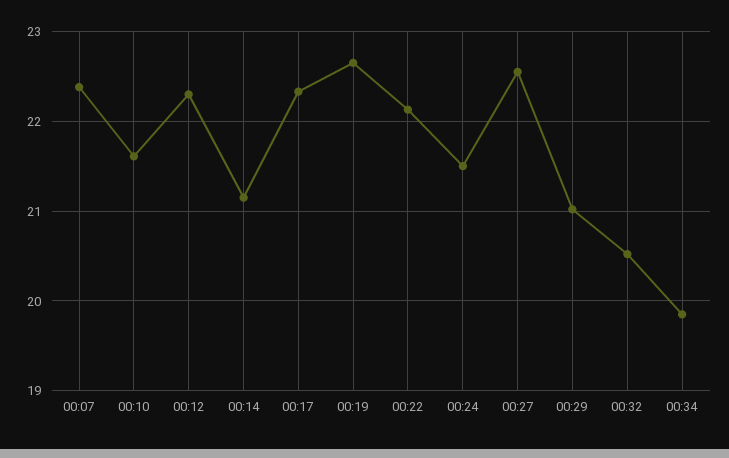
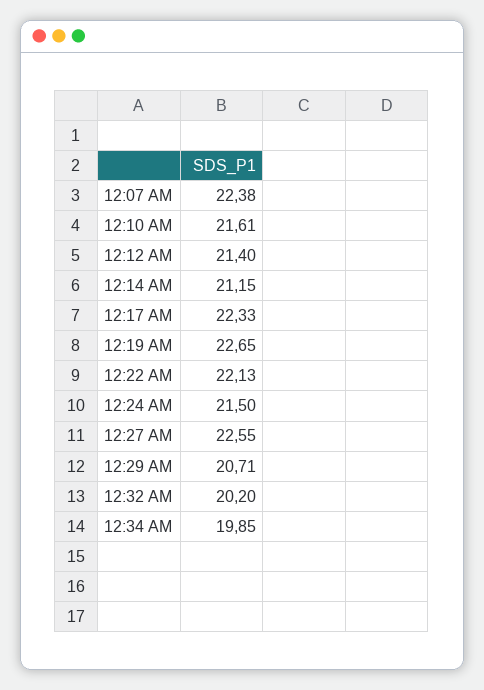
  {
    "00:07": 22.38,
    "00:10": 21.61,
-   "00:12": 22.3,
+   "00:12": 21.4,
    "00:14": 21.15,
    "00:17": 22.33,
    "00:19": 22.65,
    "00:22": 22.13,
    "00:24": 21.5,
    "00:27": 22.55,
-   "00:29": 21,
+   "00:29": 20.71,
-   "00:32": 20.5,
+   "00:32": 20.2,
    "00:34": 19.85
  }

